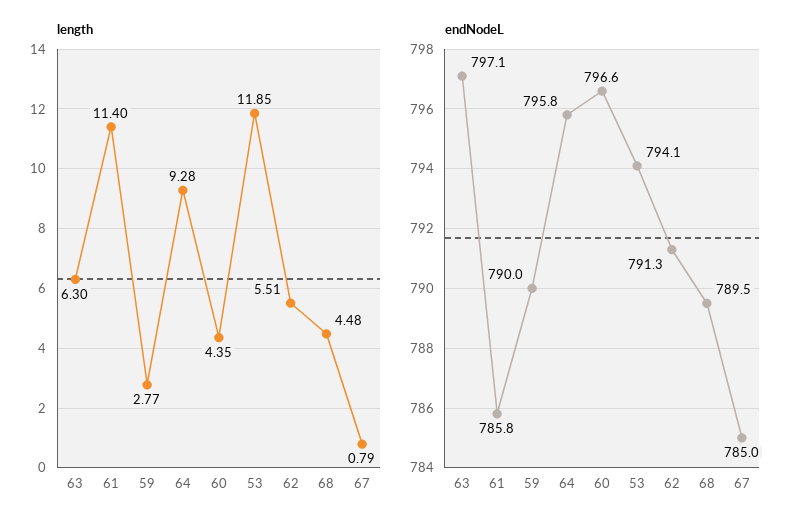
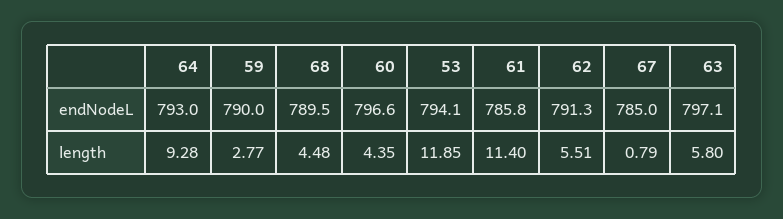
  {
    "length": {
-     "63": 6.3,
+     "63": 5.8,
      "61": 11.4,
      "59": 2.77,
      "64": 9.28,
      "60": 4.35,
      "53": 11.85,
      "62": 5.51,
      "68": 4.48,
      "67": 0.79
    },
    "endNodeL": {
      "63": 797.1,
      "61": 785.8,
      "59": 790,
-     "64": 795.8,
+     "64": 793,
      "60": 796.6,
      "53": 794.1,
      "62": 791.3,
      "68": 789.5,
      "67": 785
    }
  }

